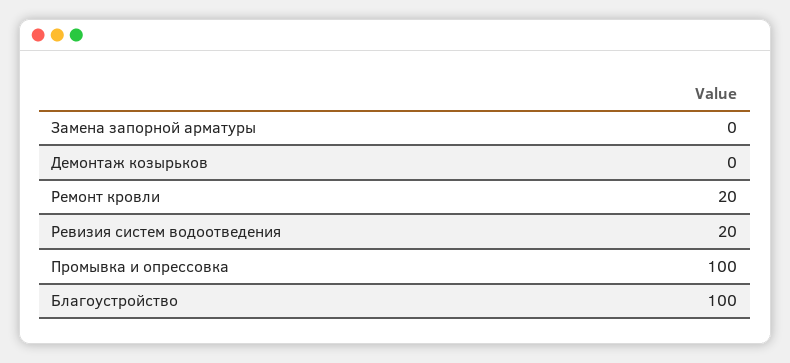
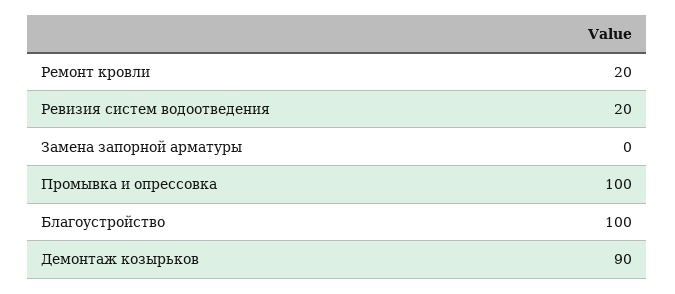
  {
    "Замена запорной арматуры": 0,
-   "Демонтаж козырьков": 0,
+   "Демонтаж козырьков": 90,
    "Ремонт кровли": 20,
    "Ревизия систем водоотведения": 20,
    "Промывка и опрессовка": 100,
    "Благоустройство": 100
  }

